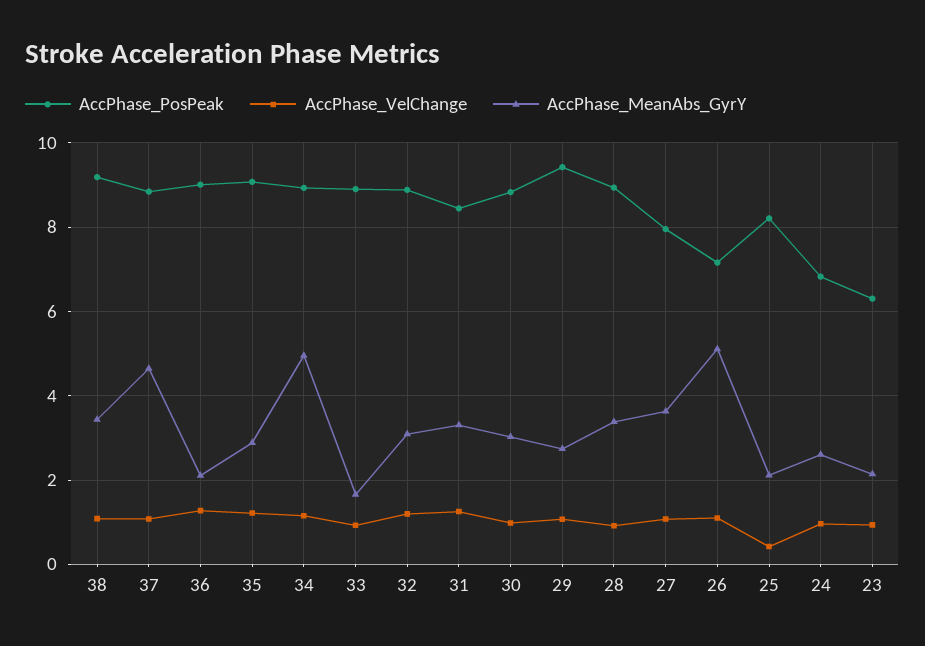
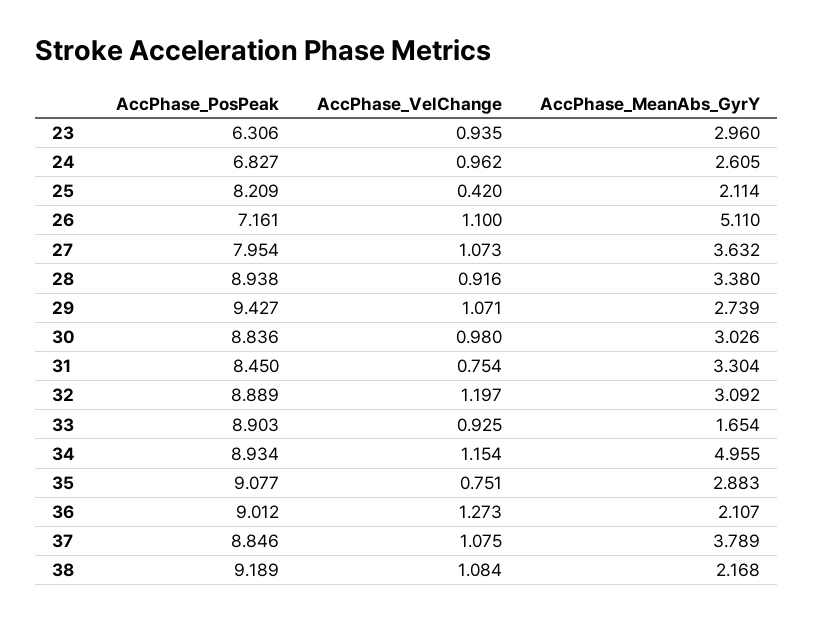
  {
    "AccPhase_PosPeak": {
      "38": 9.189,
      "37": 8.846,
      "36": 9.012,
      "35": 9.077,
      "34": 8.934,
      "33": 8.903,
      "32": 8.889,
      "31": 8.45,
      "30": 8.836,
      "29": 9.427,
      "28": 8.938,
      "27": 7.954,
      "26": 7.161,
      "25": 8.209,
      "24": 6.827,
      "23": 6.306
    },
    "AccPhase_VelChange": {
      "38": 1.084,
      "37": 1.075,
      "36": 1.273,
-     "35": 1.2,
+     "35": 0.751,
      "34": 1.154,
      "33": 0.925,
      "32": 1.197,
-     "31": 1.2,
+     "31": 0.754,
      "30": 0.98,
      "29": 1.071,
      "28": 0.916,
      "27": 1.073,
      "26": 1.1,
      "25": 0.42,
      "24": 0.962,
      "23": 0.935
    },
    "AccPhase_MeanAbs_GyrY": {
-     "38": 3.4,
+     "38": 2.168,
-     "37": 4.6,
+     "37": 3.789,
      "36": 2.107,
      "35": 2.883,
      "34": 4.955,
      "33": 1.654,
      "32": 3.092,
      "31": 3.304,
      "30": 3.026,
      "29": 2.739,
      "28": 3.38,
      "27": 3.632,
      "26": 5.11,
      "25": 2.114,
      "24": 2.605,
-     "23": 2.2
+     "23": 2.96
    }
  }

